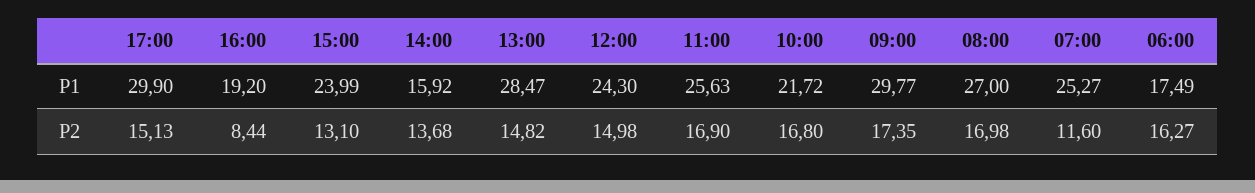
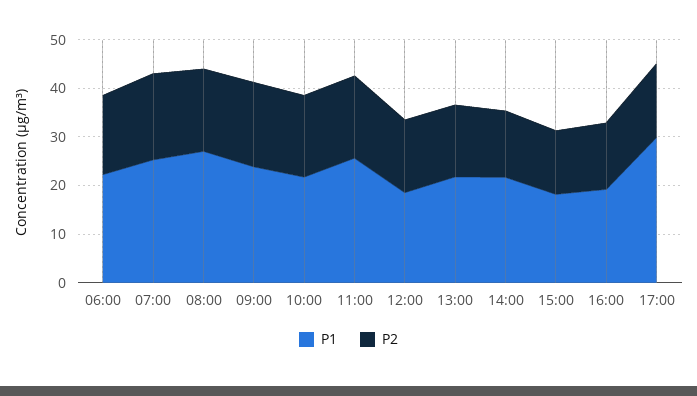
  {
    "P1": {
      "17:00": 29.9,
      "16:00": 19.2,
-     "15:00": 23.99,
+     "15:00": 18,
-     "14:00": 15.92,
+     "14:00": 22,
-     "13:00": 28.47,
+     "13:00": 22,
-     "12:00": 24.3,
+     "12:00": 18,
      "11:00": 25.63,
      "10:00": 21.72,
-     "09:00": 29.77,
+     "09:00": 24,
      "08:00": 27,
      "07:00": 25.27,
-     "06:00": 17.49
+     "06:00": 22
    },
    "P2": {
      "17:00": 15.13,
-     "16:00": 8.44,
+     "16:00": 14,
      "15:00": 13.1,
      "14:00": 13.68,
      "13:00": 14.82,
      "12:00": 14.98,
      "11:00": 16.9,
      "10:00": 16.8,
      "09:00": 17.35,
      "08:00": 16.98,
-     "07:00": 11.6,
+     "07:00": 18,
      "06:00": 16.27
    }
  }

